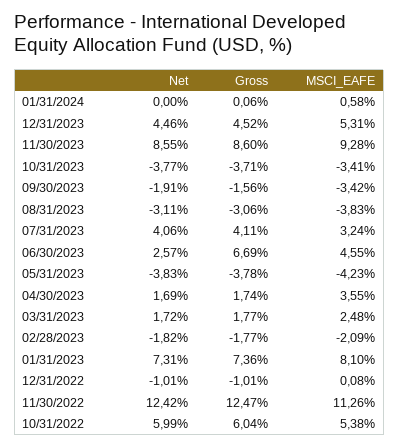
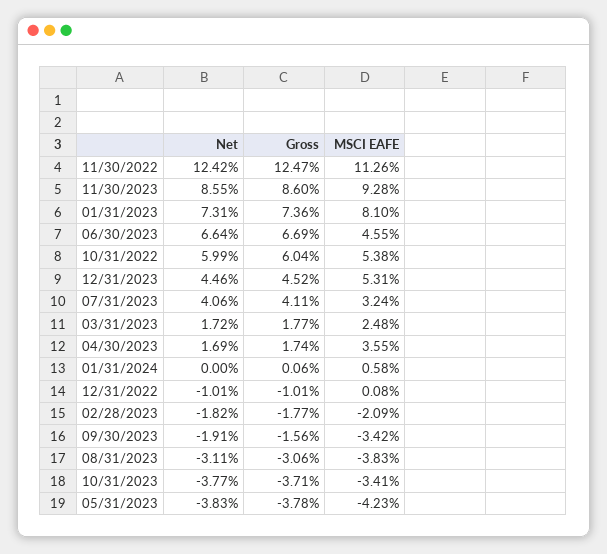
  {
    "Net": {
      "01/31/2024": 0,
      "12/31/2023": 4.46,
      "11/30/2023": 8.55,
      "10/31/2023": -3.77,
      "09/30/2023": -1.91,
      "08/31/2023": -3.11,
      "07/31/2023": 4.06,
-     "06/30/2023": 2.57,
+     "06/30/2023": 6.64,
      "05/31/2023": -3.83,
      "04/30/2023": 1.69,
      "03/31/2023": 1.72,
      "02/28/2023": -1.82,
      "01/31/2023": 7.31,
      "12/31/2022": -1.01,
      "11/30/2022": 12.42,
      "10/31/2022": 5.99
    },
    "Gross": {
      "01/31/2024": 0.06,
      "12/31/2023": 4.52,
      "11/30/2023": 8.6,
      "10/31/2023": -3.71,
      "09/30/2023": -1.56,
      "08/31/2023": -3.06,
      "07/31/2023": 4.11,
      "06/30/2023": 6.69,
      "05/31/2023": -3.78,
      "04/30/2023": 1.74,
      "03/31/2023": 1.77,
      "02/28/2023": -1.77,
      "01/31/2023": 7.36,
      "12/31/2022": -1.01,
      "11/30/2022": 12.47,
      "10/31/2022": 6.04
    },
    "MSCI_EAFE": {
      "01/31/2024": 0.58,
      "12/31/2023": 5.31,
      "11/30/2023": 9.28,
      "10/31/2023": -3.41,
      "09/30/2023": -3.42,
      "08/31/2023": -3.83,
      "07/31/2023": 3.24,
      "06/30/2023": 4.55,
      "05/31/2023": -4.23,
      "04/30/2023": 3.55,
      "03/31/2023": 2.48,
      "02/28/2023": -2.09,
      "01/31/2023": 8.1,
      "12/31/2022": 0.08,
      "11/30/2022": 11.26,
      "10/31/2022": 5.38
    }
  }

